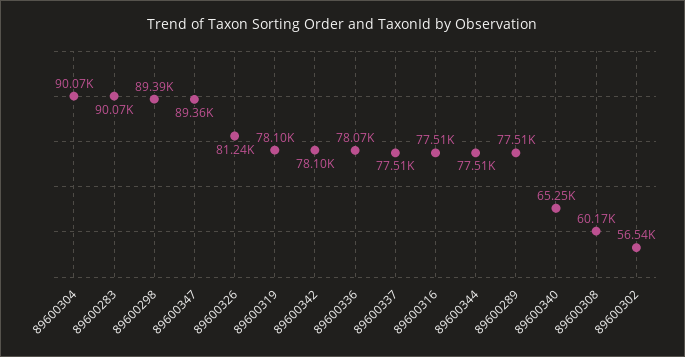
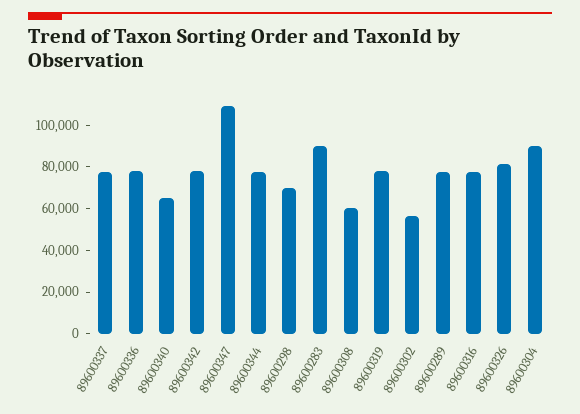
  {
    "89600304": 90070,
    "89600283": 90070,
-   "89600298": 89390,
+   "89600298": 70000,
-   "89600347": 89360,
+   "89600347": 110000,
    "89600326": 81240,
    "89600319": 78100,
    "89600342": 78100,
    "89600336": 78070,
    "89600337": 77510,
    "89600316": 77510,
    "89600344": 77510,
    "89600289": 77510,
    "89600340": 65250,
    "89600308": 60170,
    "89600302": 56540
  }

